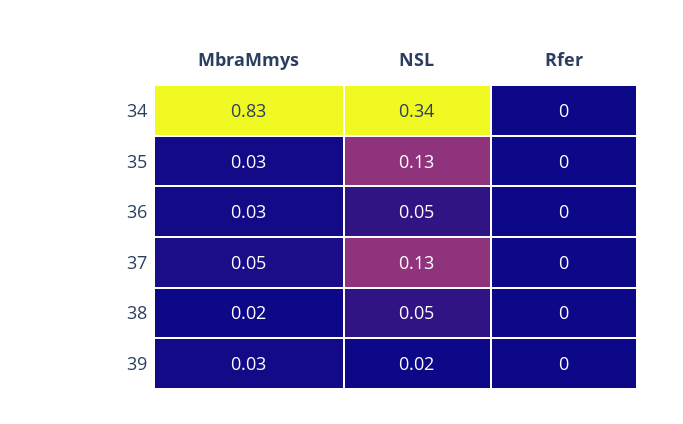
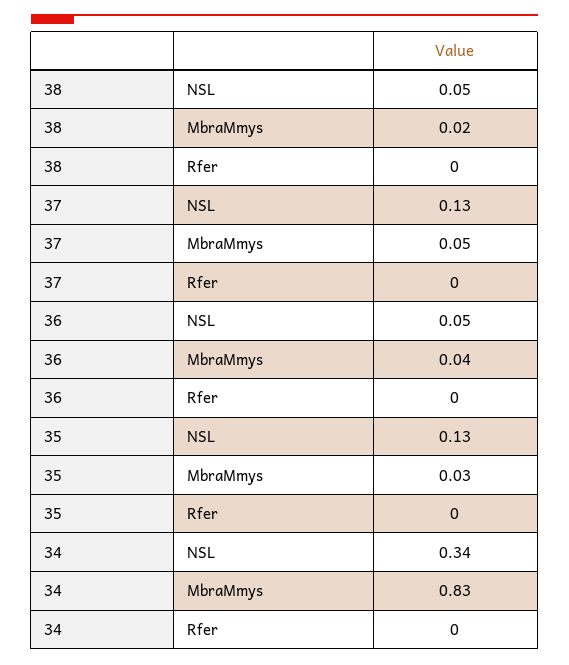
  {
    "MbraMmys": {
      "34": 0.83,
      "35": 0.03,
-     "36": 0.03,
+     "36": 0.04,
      "37": 0.05,
-     "38": 0.02,
+     "38": 0.02
-     "39": 0.03
    },
    "NSL": {
      "34": 0.34,
      "35": 0.13,
      "36": 0.05,
      "37": 0.13,
-     "38": 0.05,
+     "38": 0.05
-     "39": 0.02
    },
    "Rfer": {
      "34": 0,
      "35": 0,
      "36": 0,
      "37": 0,
-     "38": 0,
+     "38": 0
-     "39": 0
    }
  }

